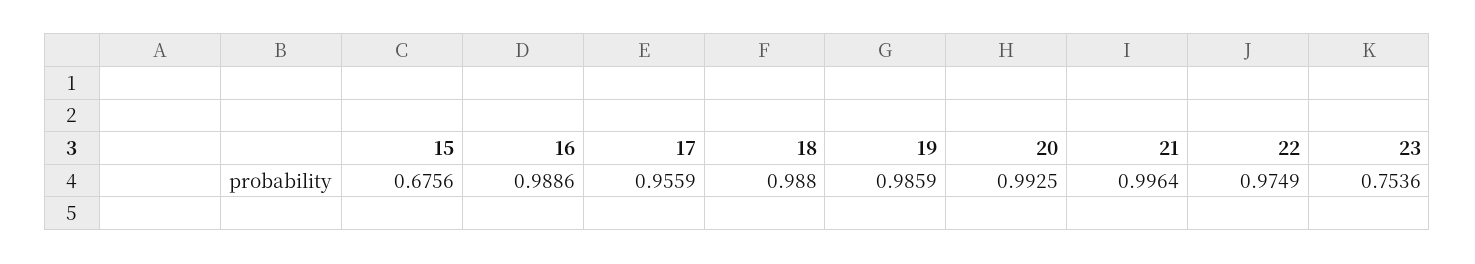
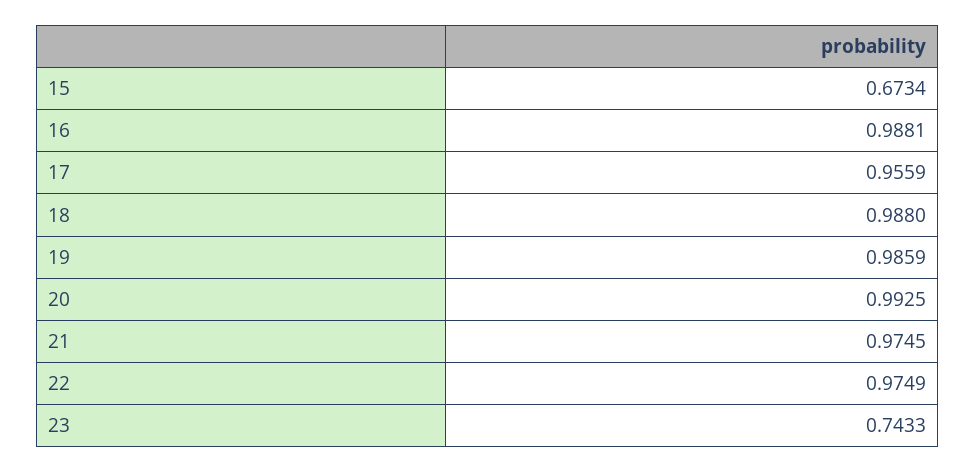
  {
-   "15": 0.6756,
+   "15": 0.6734,
-   "16": 0.9886,
+   "16": 0.9881,
    "17": 0.9559,
    "18": 0.988,
    "19": 0.9859,
    "20": 0.9925,
-   "21": 0.9964,
+   "21": 0.9745,
    "22": 0.9749,
-   "23": 0.7536
+   "23": 0.7433
  }

